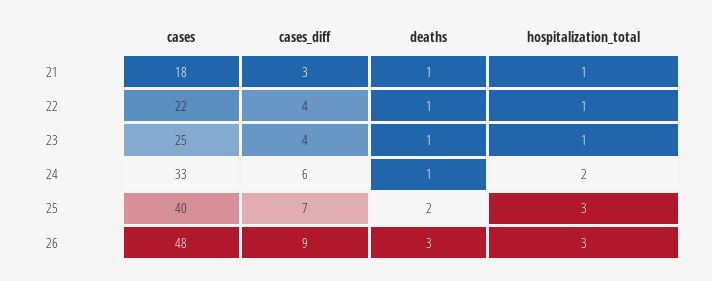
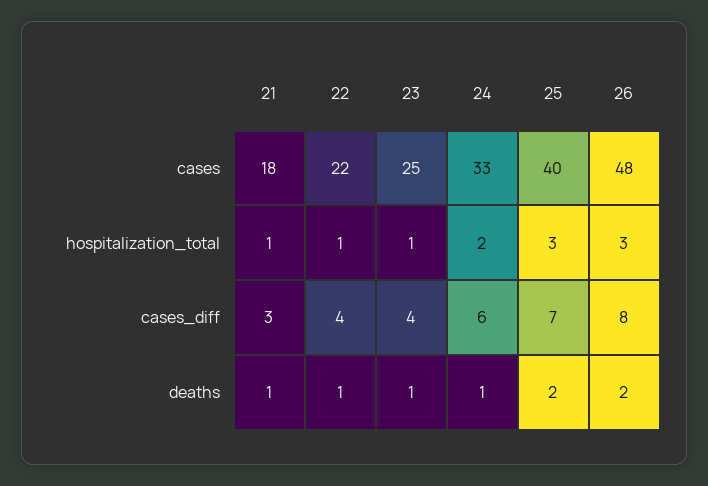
  {
    "cases": {
      "21": 18,
      "22": 22,
      "23": 25,
      "24": 33,
      "25": 40,
      "26": 48
    },
    "cases_diff": {
      "21": 3,
      "22": 4,
      "23": 4,
      "24": 6,
      "25": 7,
-     "26": 9
+     "26": 8
    },
    "deaths": {
      "21": 1,
      "22": 1,
      "23": 1,
      "24": 1,
      "25": 2,
-     "26": 3
+     "26": 2
    },
    "hospitalization_total": {
      "21": 1,
      "22": 1,
      "23": 1,
      "24": 2,
      "25": 3,
      "26": 3
    }
  }

